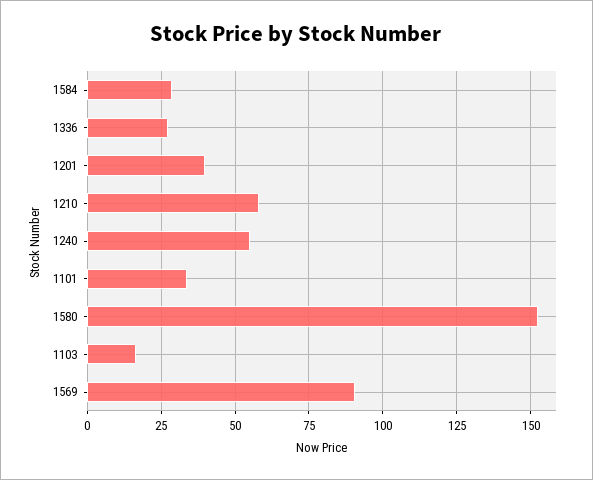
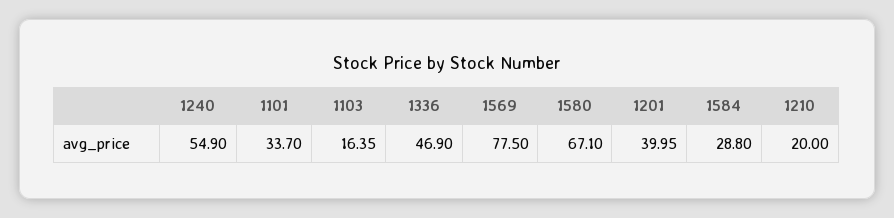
  {
    "1584": 28.8,
-   "1336": 27.5,
+   "1336": 46.9,
    "1201": 39.95,
-   "1210": 57.5,
+   "1210": 20,
    "1240": 54.9,
    "1101": 33.7,
-   "1580": 152.5,
+   "1580": 67.1,
    "1103": 16.35,
-   "1569": 90
+   "1569": 77.5
  }

